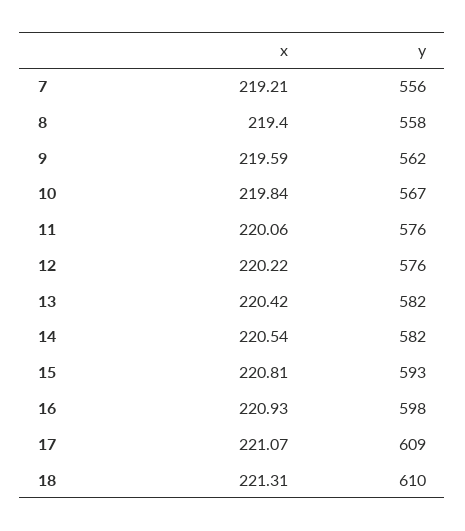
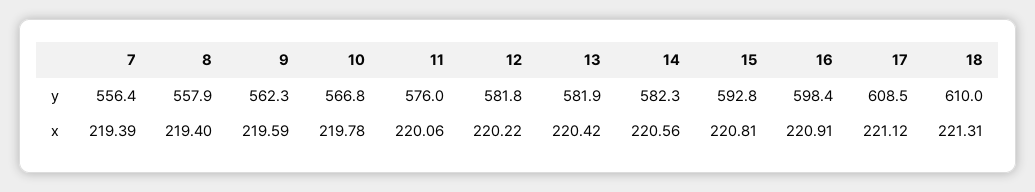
  {
    "x": {
-     "7": 219.21,
+     "7": 219.39,
      "8": 219.4,
      "9": 219.59,
-     "10": 219.84,
+     "10": 219.78,
      "11": 220.06,
      "12": 220.22,
      "13": 220.42,
-     "14": 220.54,
+     "14": 220.56,
      "15": 220.81,
-     "16": 220.93,
+     "16": 220.91,
-     "17": 221.07,
+     "17": 221.12,
      "18": 221.31
    },
    "y": {
      "7": 556.4,
      "8": 557.9,
      "9": 562.3,
      "10": 566.8,
      "11": 576,
-     "12": 576,
+     "12": 581.8,
      "13": 581.9,
      "14": 582.3,
      "15": 592.8,
      "16": 598.4,
      "17": 608.5,
      "18": 610
    }
  }

